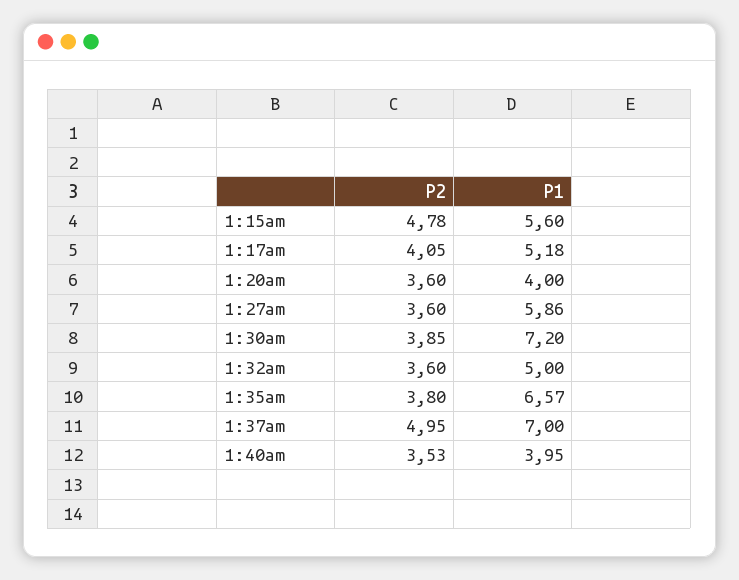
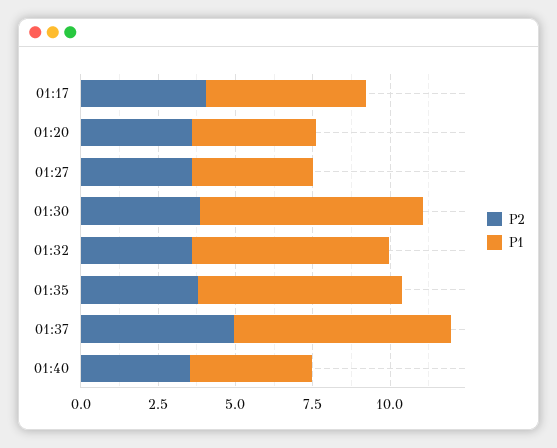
  {
    "P2": {
-     "1:15am": 4.78,
      "1:17am": 4.05,
      "1:20am": 3.6,
      "1:27am": 3.6,
      "1:30am": 3.85,
      "1:32am": 3.6,
      "1:35am": 3.8,
      "1:37am": 4.95,
      "1:40am": 3.53
    },
    "P1": {
-     "1:15am": 5.6,
      "1:17am": 5.18,
      "1:20am": 4,
-     "1:27am": 5.86,
+     "1:27am": 4,
      "1:30am": 7.2,
-     "1:32am": 5,
+     "1:32am": 6.5,
      "1:35am": 6.57,
      "1:37am": 7,
      "1:40am": 3.95
    }
  }

